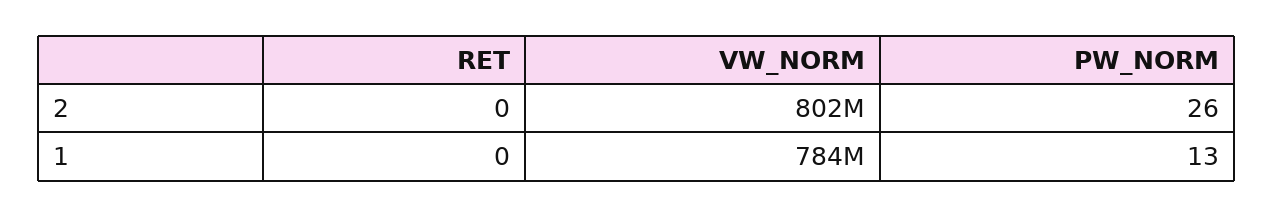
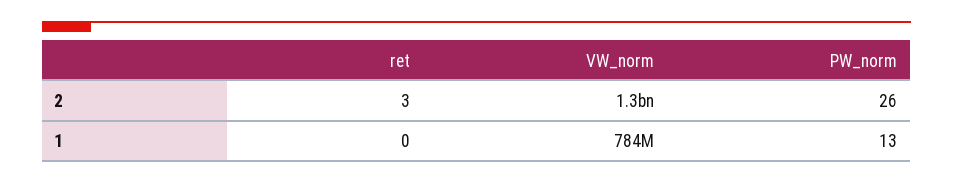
  {
    "RET": {
-     "2": 0,
+     "2": 3,
      "1": 0
    },
    "VW_NORM": {
-     "2": 802000000,
+     "2": 1300000000,
      "1": 784000000
    },
    "PW_NORM": {
      "2": 26,
      "1": 13
    }
  }

